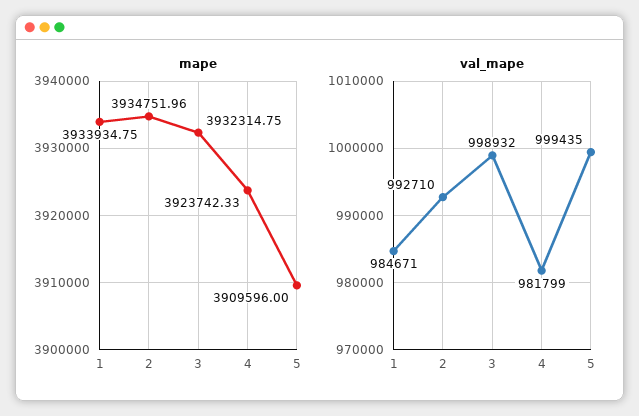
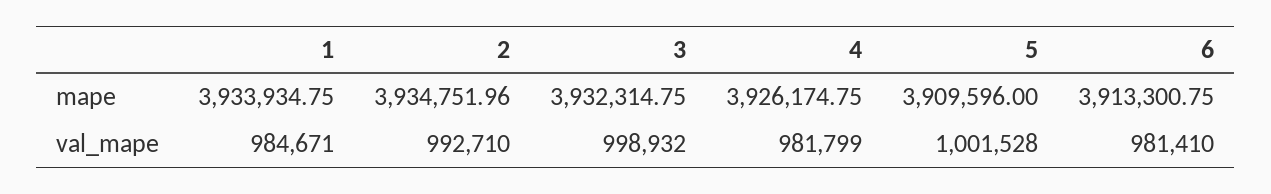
  {
    "mape": {
      "1": 3933934.75,
      "2": 3934751.96,
      "3": 3932314.75,
-     "4": 3923742.33,
+     "4": 3926174.75,
-     "5": 3909596
+     "5": 3909596,
+     "6": 3913300.75
    },
    "val_mape": {
      "1": 984671,
      "2": 992710,
      "3": 998932,
      "4": 981799,
-     "5": 999435
+     "5": 1001528,
+     "6": 981410
    }
  }

